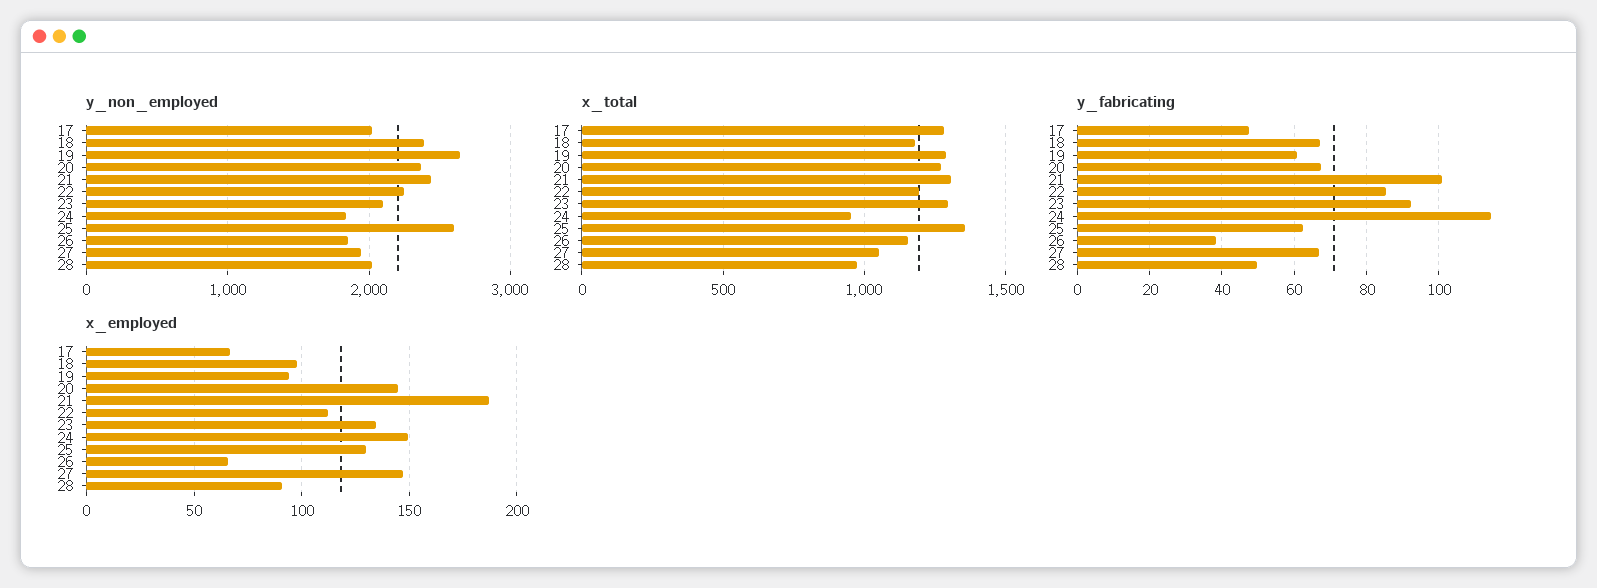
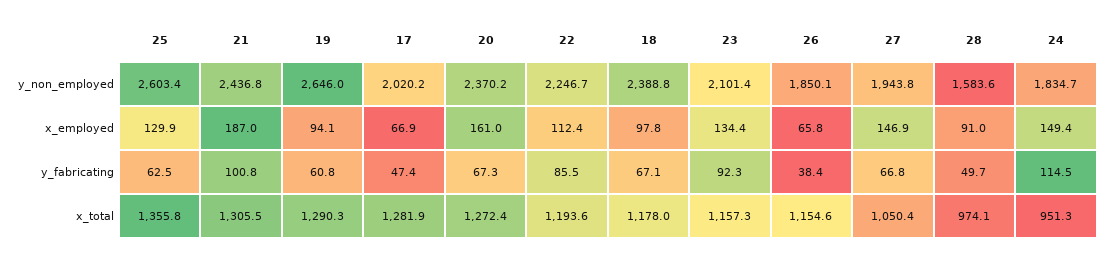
  {
    "y_non_employed": {
      "17": 2020.2,
      "18": 2388.8,
      "19": 2646,
      "20": 2370.2,
      "21": 2436.8,
      "22": 2246.7,
      "23": 2101.4,
      "24": 1834.7,
      "25": 2603.4,
      "26": 1850.1,
      "27": 1943.8,
-     "28": 2000
+     "28": 1583.6
    },
    "x_total": {
      "17": 1281.9,
      "18": 1178,
      "19": 1290.3,
      "20": 1272.4,
      "21": 1305.5,
      "22": 1193.6,
-     "23": 1300,
+     "23": 1157.3,
      "24": 951.3,
      "25": 1355.8,
      "26": 1154.6,
      "27": 1050.4,
      "28": 974.1
    },
    "y_fabricating": {
      "17": 47.4,
      "18": 67.1,
      "19": 60.8,
      "20": 67.3,
      "21": 100.8,
      "22": 85.5,
      "23": 92.3,
      "24": 114.5,
      "25": 62.5,
      "26": 38.4,
      "27": 66.8,
      "28": 49.7
    },
    "x_employed": {
      "17": 66.9,
      "18": 97.8,
      "19": 94.1,
-     "20": 145,
+     "20": 161,
      "21": 187,
      "22": 112.4,
      "23": 134.4,
      "24": 149.4,
      "25": 129.9,
      "26": 65.8,
      "27": 146.9,
      "28": 91
    }
  }

